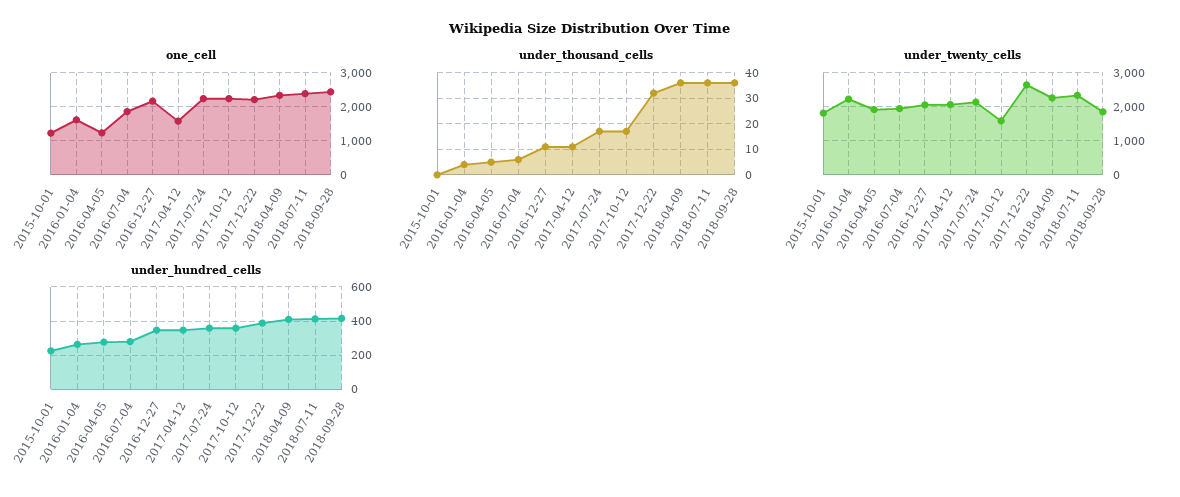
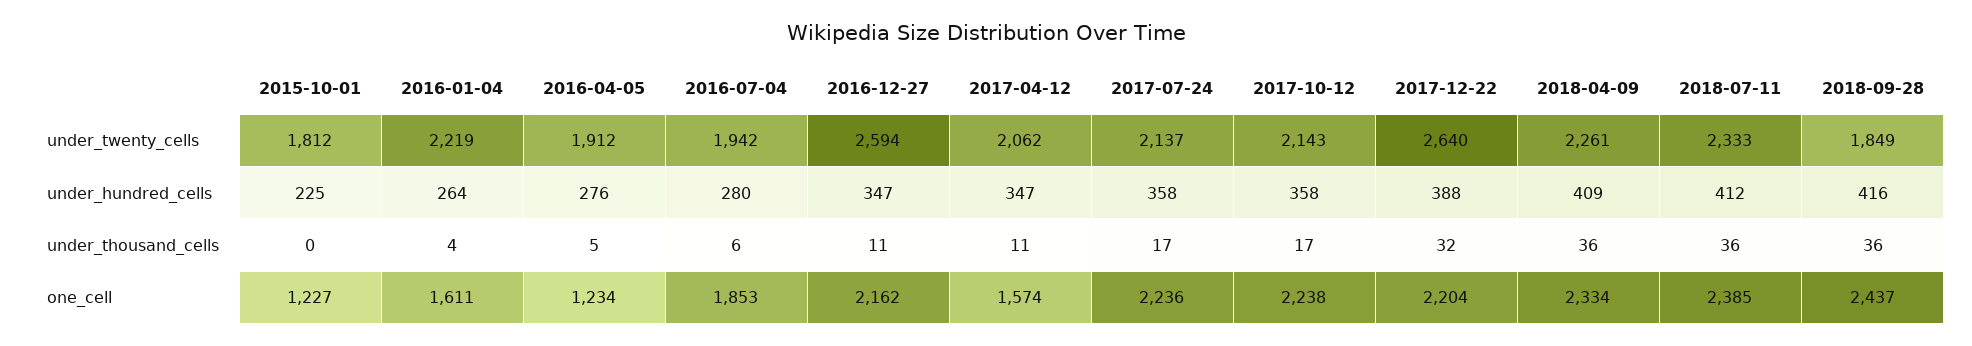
  {
    "one_cell": {
      "2015-10-01": 1227,
      "2016-01-04": 1611,
      "2016-04-05": 1234,
      "2016-07-04": 1853,
      "2016-12-27": 2162,
      "2017-04-12": 1574,
      "2017-07-24": 2236,
      "2017-10-12": 2238,
      "2017-12-22": 2204,
      "2018-04-09": 2334,
      "2018-07-11": 2385,
      "2018-09-28": 2437
    },
    "under_thousand_cells": {
      "2015-10-01": 0,
      "2016-01-04": 4,
      "2016-04-05": 5,
      "2016-07-04": 6,
      "2016-12-27": 11,
      "2017-04-12": 11,
      "2017-07-24": 17,
      "2017-10-12": 17,
      "2017-12-22": 32,
      "2018-04-09": 36,
      "2018-07-11": 36,
      "2018-09-28": 36
    },
    "under_twenty_cells": {
      "2015-10-01": 1812,
      "2016-01-04": 2219,
      "2016-04-05": 1912,
      "2016-07-04": 1942,
-     "2016-12-27": 2000,
+     "2016-12-27": 2594,
      "2017-04-12": 2062,
      "2017-07-24": 2137,
-     "2017-10-12": 1600,
+     "2017-10-12": 2143,
      "2017-12-22": 2640,
      "2018-04-09": 2261,
      "2018-07-11": 2333,
      "2018-09-28": 1849
    },
    "under_hundred_cells": {
      "2015-10-01": 225,
      "2016-01-04": 264,
      "2016-04-05": 276,
      "2016-07-04": 280,
      "2016-12-27": 347,
      "2017-04-12": 347,
      "2017-07-24": 358,
      "2017-10-12": 358,
      "2017-12-22": 388,
      "2018-04-09": 409,
      "2018-07-11": 412,
      "2018-09-28": 416
    }
  }

